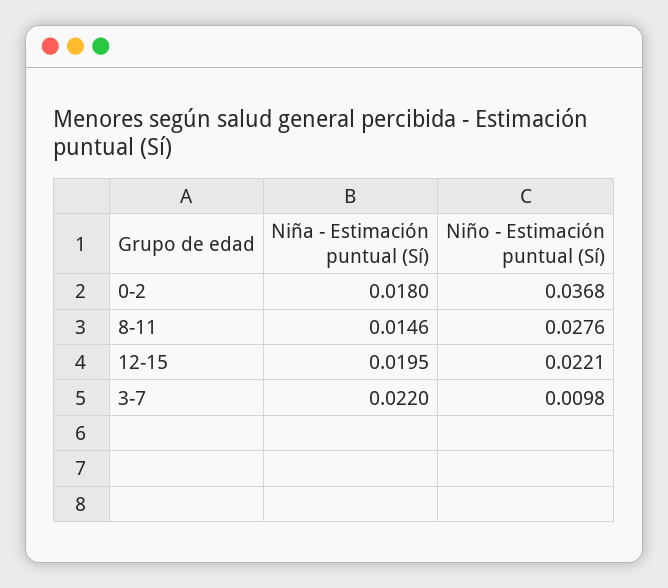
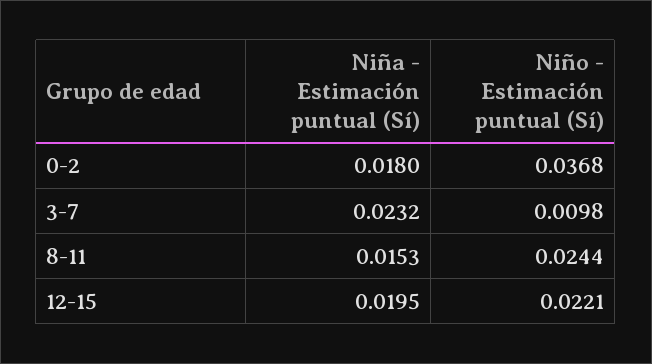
  {
    "Niña - Estimación puntual (Sí)": {
      "0-2": 0.018,
-     "8-11": 0.0146,
+     "8-11": 0.0153,
      "12-15": 0.0195,
-     "3-7": 0.022
+     "3-7": 0.0232
    },
    "Niño - Estimación puntual (Sí)": {
      "0-2": 0.0368,
-     "8-11": 0.0276,
+     "8-11": 0.0244,
      "12-15": 0.0221,
      "3-7": 0.0098
    }
  }

